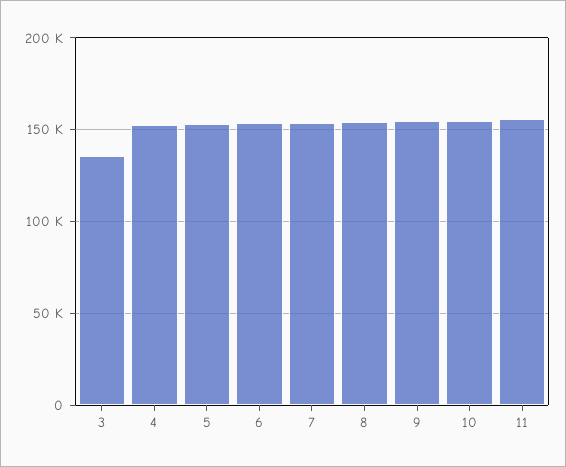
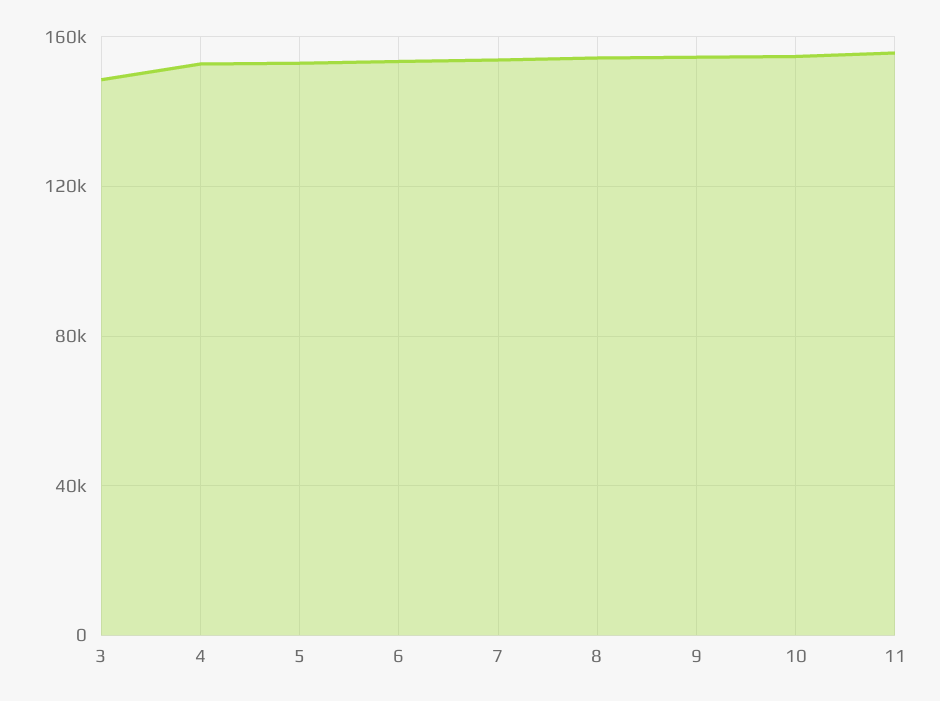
  {
-   "3": 135000,
+   "3": 150000,
    "4": 155000,
    "5": 155000,
    "6": 155000,
    "7": 155000,
    "8": 155000,
    "9": 155000,
    "10": 155000,
    "11": 155000
  }

